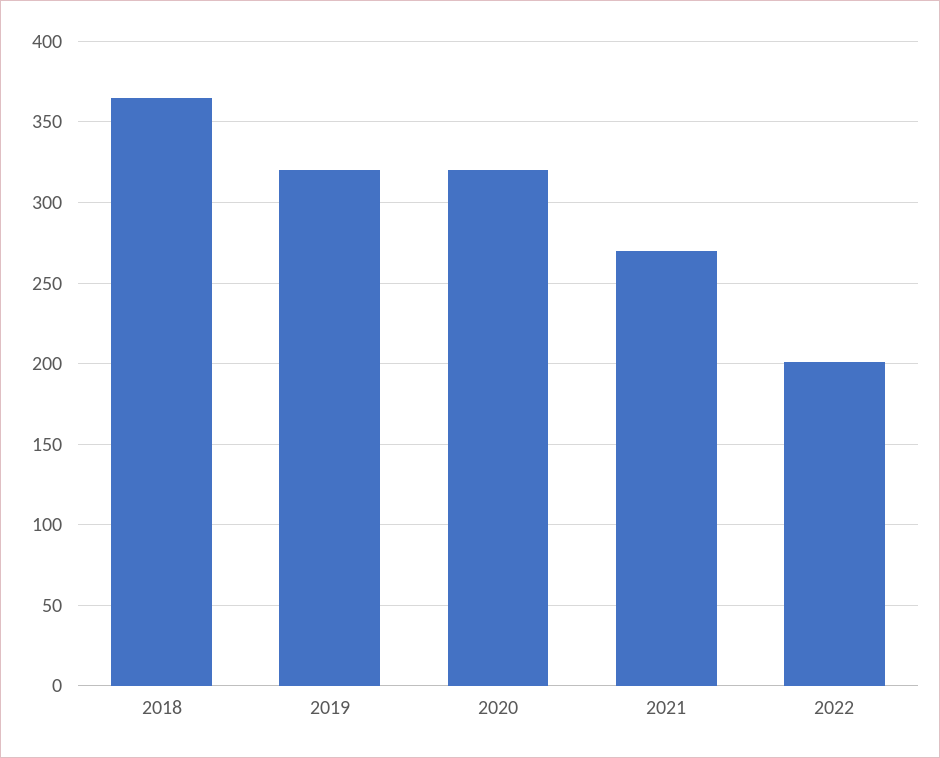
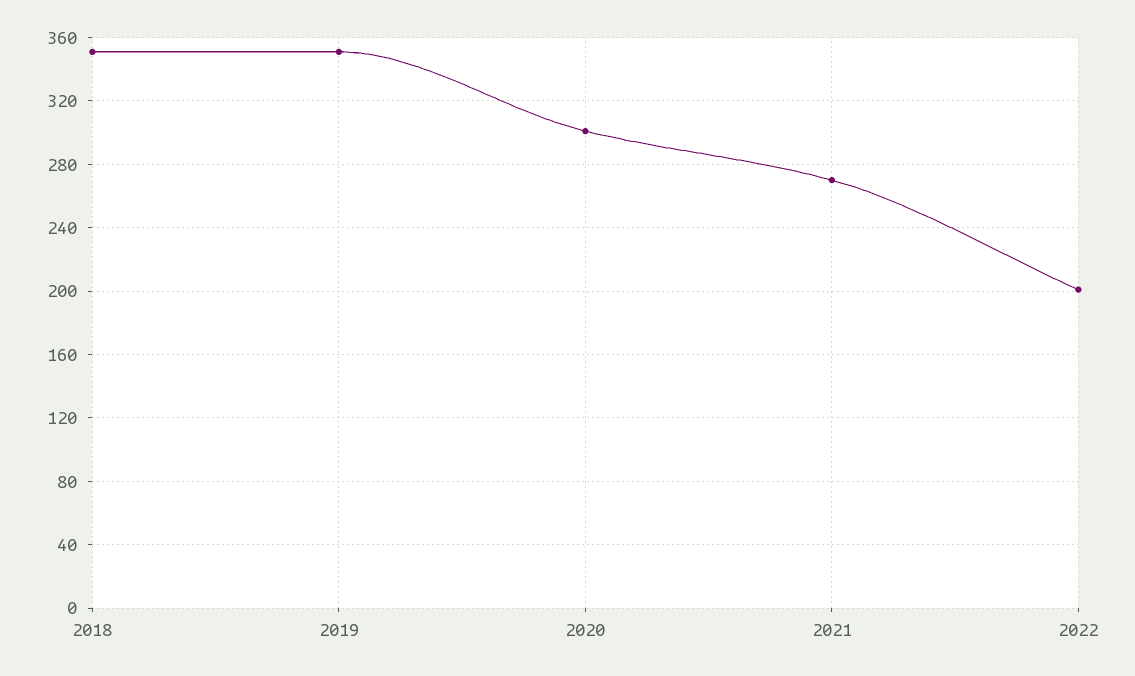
  {
-   "2018": 365,
+   "2018": 350,
-   "2019": 320,
+   "2019": 350,
-   "2020": 320,
+   "2020": 300,
    "2021": 270,
    "2022": 200
  }

